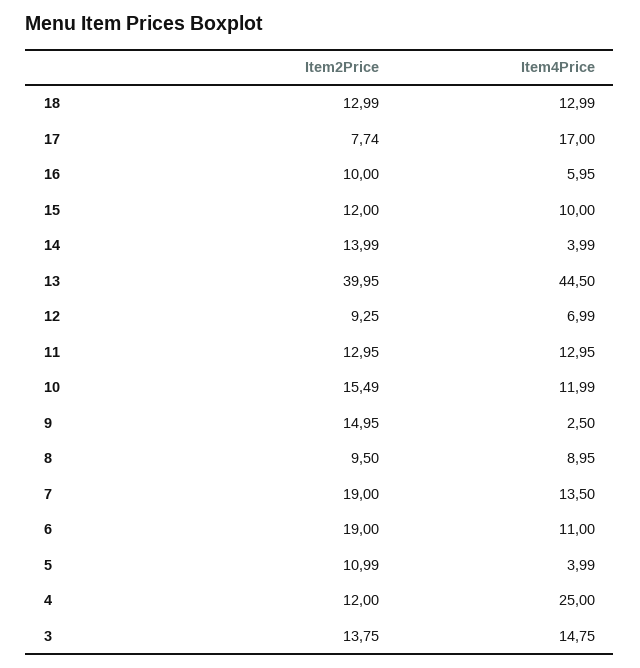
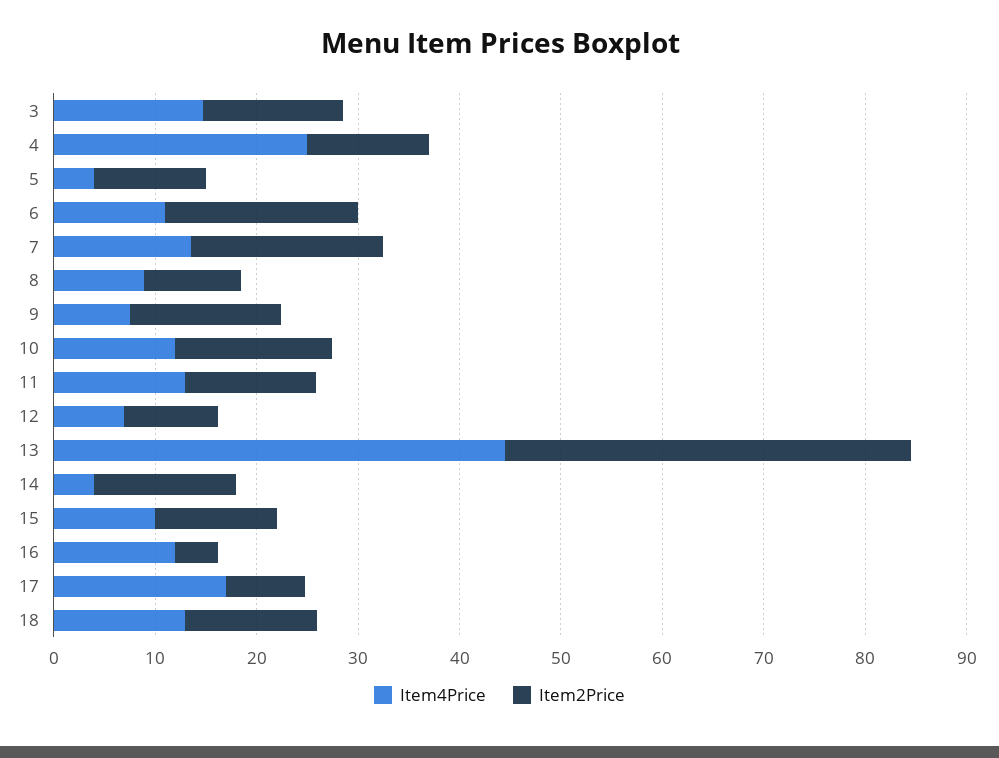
  {
    "Item2Price": {
      "18": 12.99,
      "17": 7.74,
-     "16": 10,
+     "16": 4,
      "15": 12,
      "14": 13.99,
      "13": 39.95,
      "12": 9.25,
      "11": 12.95,
      "10": 15.49,
      "9": 14.95,
      "8": 9.5,
      "7": 19,
      "6": 19,
      "5": 10.99,
      "4": 12,
      "3": 13.75
    },
    "Item4Price": {
      "18": 12.99,
      "17": 17,
-     "16": 5.95,
+     "16": 12,
      "15": 10,
      "14": 3.99,
      "13": 44.5,
      "12": 6.99,
      "11": 12.95,
      "10": 11.99,
-     "9": 2.5,
+     "9": 8,
      "8": 8.95,
      "7": 13.5,
      "6": 11,
      "5": 3.99,
      "4": 25,
      "3": 14.75
    }
  }

